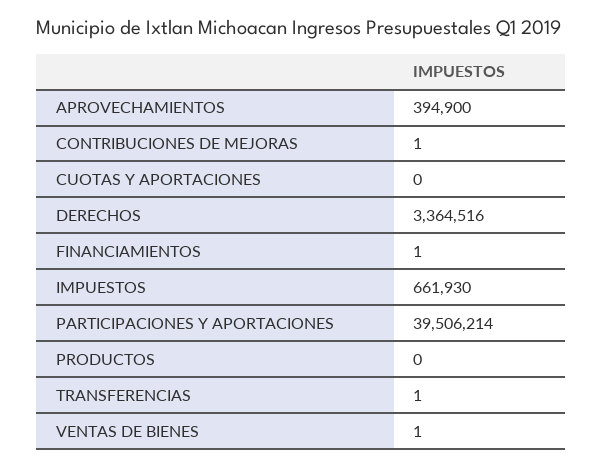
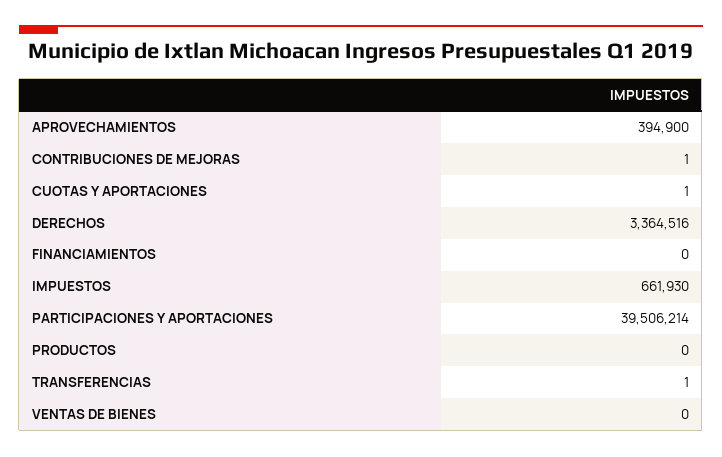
  {
    "APROVECHAMIENTOS": 394900,
    "CONTRIBUCIONES DE MEJORAS": 1,
-   "CUOTAS Y APORTACIONES": 0,
+   "CUOTAS Y APORTACIONES": 1,
    "DERECHOS": 3364516,
-   "FINANCIAMIENTOS": 1,
+   "FINANCIAMIENTOS": 0,
    "IMPUESTOS": 661930,
    "PARTICIPACIONES Y APORTACIONES": 39506214,
    "PRODUCTOS": 0,
    "TRANSFERENCIAS": 1,
-   "VENTAS DE BIENES": 1
+   "VENTAS DE BIENES": 0
  }

